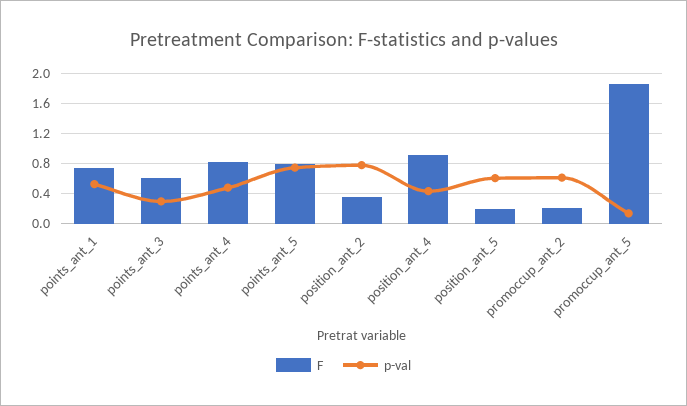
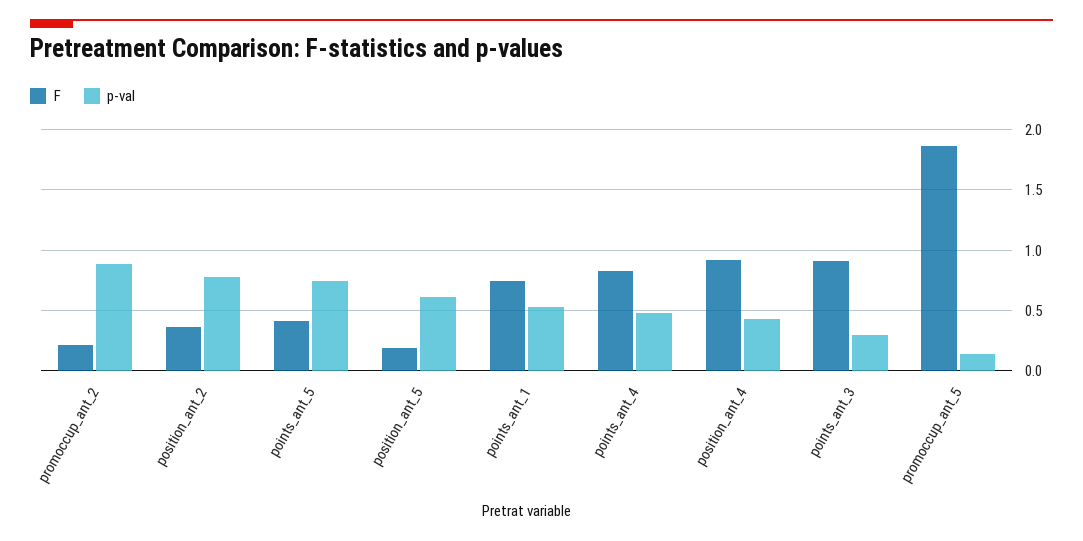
  {
    "F": {
      "points_ant_1": 0.75,
-     "points_ant_3": 0.6,
+     "points_ant_3": 0.9,
      "points_ant_4": 0.85,
-     "points_ant_5": 0.8,
+     "points_ant_5": 0.4,
      "position_ant_2": 0.35,
      "position_ant_4": 0.9,
      "position_ant_5": 0.2,
      "promoccup_ant_2": 0.2,
      "promoccup_ant_5": 1.85
    },
    "p-val": {
      "points_ant_1": 0.55,
      "points_ant_3": 0.3,
      "points_ant_4": 0.5,
      "points_ant_5": 0.75,
      "position_ant_2": 0.8,
      "position_ant_4": 0.45,
      "position_ant_5": 0.6,
-     "promoccup_ant_2": 0.6,
+     "promoccup_ant_2": 0.9,
      "promoccup_ant_5": 0.15
    }
  }

